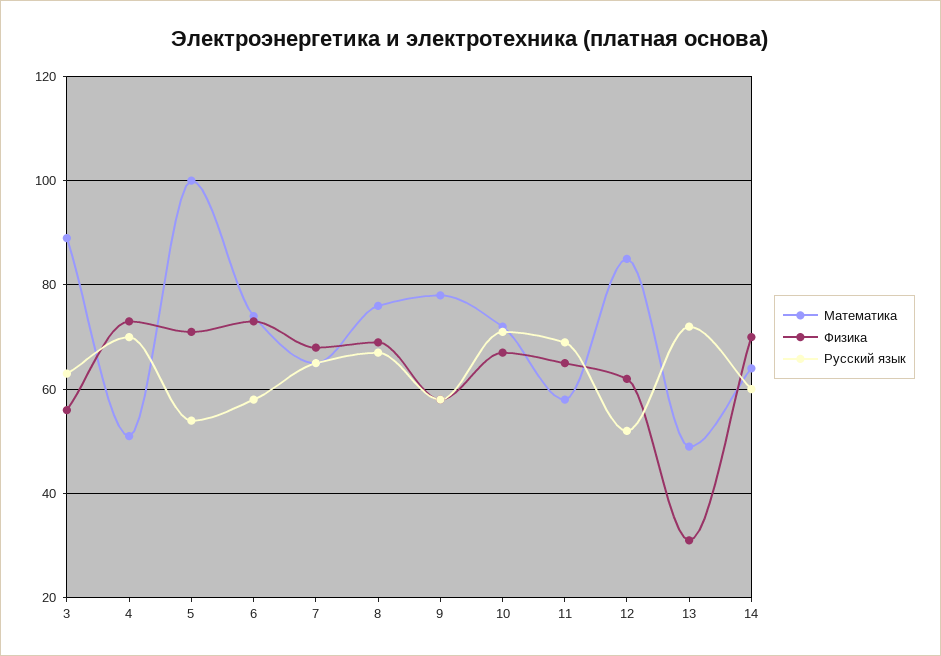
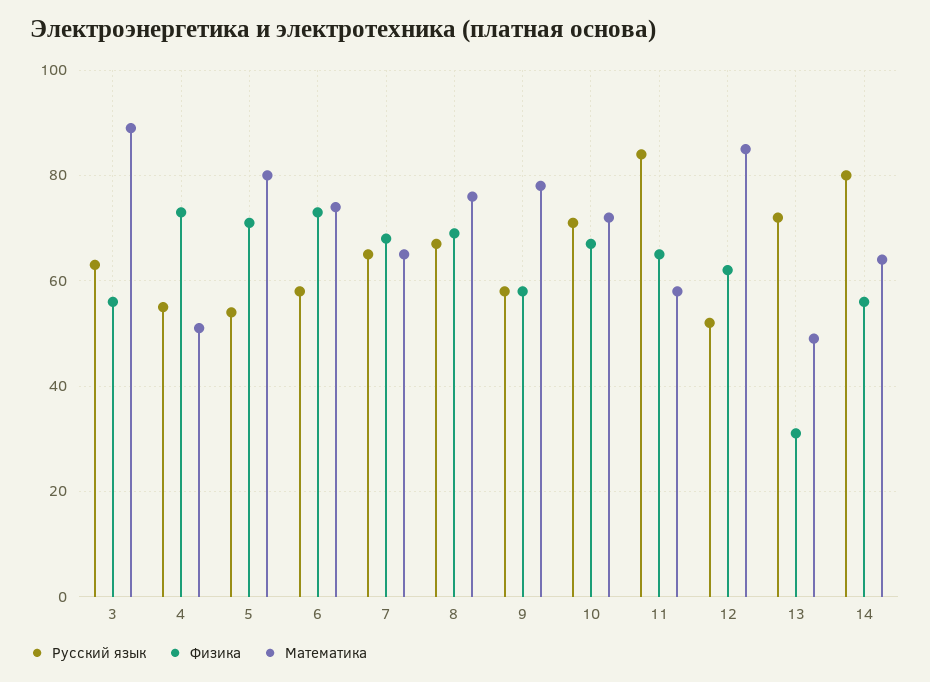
  {
    "Математика": {
      "3": 90,
      "4": 50,
-     "5": 100,
+     "5": 80,
      "6": 75,
      "7": 65,
      "8": 75,
      "9": 80,
      "10": 70,
      "11": 60,
      "12": 85,
      "13": 50,
      "14": 65
    },
    "Физика": {
      "3": 55,
      "4": 75,
      "5": 70,
      "6": 75,
      "7": 70,
      "8": 70,
      "9": 60,
      "10": 65,
      "11": 65,
      "12": 60,
      "13": 30,
-     "14": 70
+     "14": 55
    },
    "Русский язык": {
      "3": 65,
-     "4": 70,
+     "4": 55,
      "5": 55,
      "6": 60,
      "7": 65,
      "8": 65,
      "9": 60,
      "10": 70,
-     "11": 70,
+     "11": 85,
      "12": 50,
      "13": 70,
-     "14": 60
+     "14": 80
    }
  }

